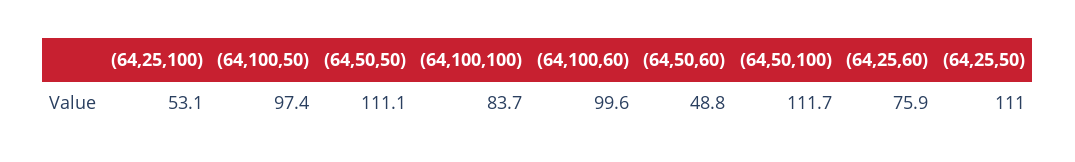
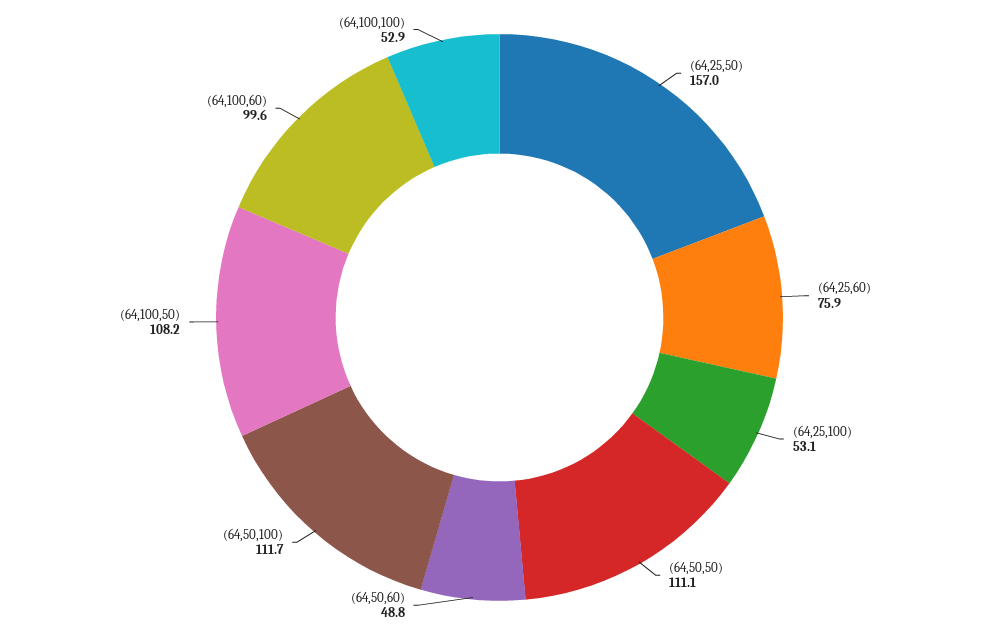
  {
    "(64,25,100)": 53.1,
-   "(64,100,50)": 97.4,
+   "(64,100,50)": 108.2,
    "(64,50,50)": 111.1,
-   "(64,100,100)": 83.7,
+   "(64,100,100)": 52.9,
    "(64,100,60)": 99.6,
    "(64,50,60)": 48.8,
    "(64,50,100)": 111.7,
    "(64,25,60)": 75.9,
-   "(64,25,50)": 111
+   "(64,25,50)": 157
  }

